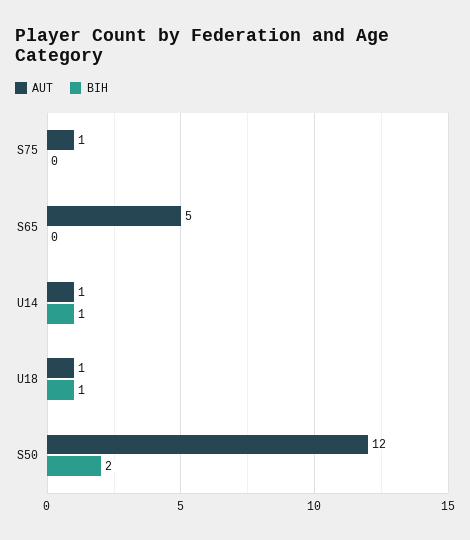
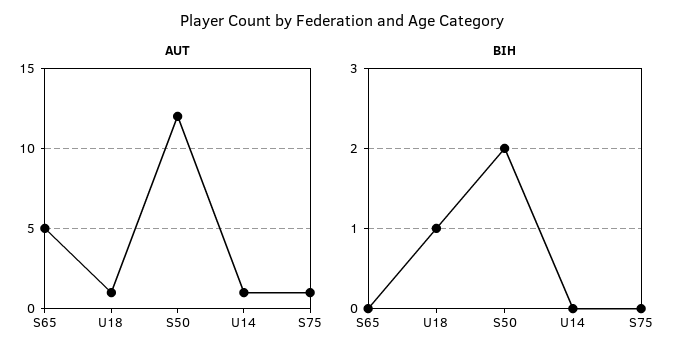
  {
    "AUT": {
      "S75": 1,
      "S65": 5,
      "U14": 1,
      "U18": 1,
      "S50": 12
    },
    "BIH": {
      "S75": 0,
      "S65": 0,
-     "U14": 1,
+     "U14": 0,
      "U18": 1,
      "S50": 2
    }
  }

